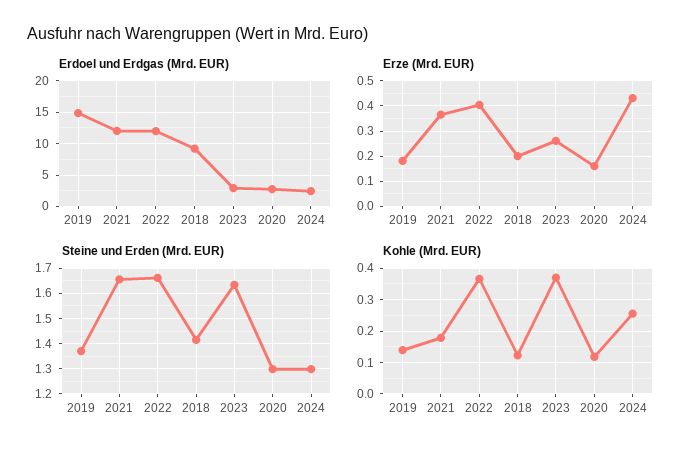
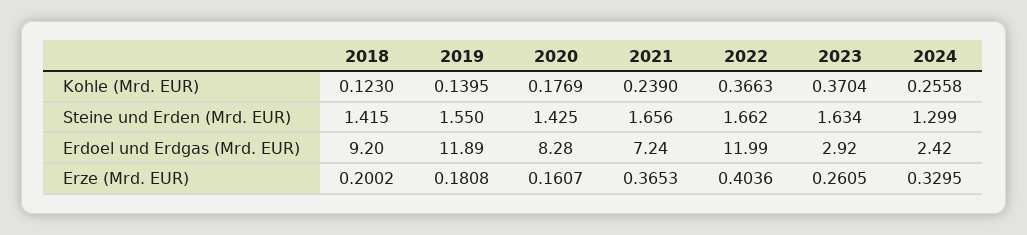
  {
    "Erdoel und Erdgas (Mrd. EUR)": {
-     "2019": 15,
+     "2019": 11.89,
-     "2021": 12,
+     "2021": 7.24,
      "2022": 11.99,
      "2018": 9.2,
      "2023": 2.92,
-     "2020": 3,
+     "2020": 8.28,
      "2024": 2.42
    },
    "Erze (Mrd. EUR)": {
      "2019": 0.1808,
      "2021": 0.3653,
      "2022": 0.4036,
      "2018": 0.2002,
      "2023": 0.2605,
      "2020": 0.1607,
-     "2024": 0.425
+     "2024": 0.3295
    },
    "Steine und Erden (Mrd. EUR)": {
-     "2019": 1.375,
+     "2019": 1.55,
      "2021": 1.656,
      "2022": 1.662,
      "2018": 1.415,
      "2023": 1.634,
-     "2020": 1.3,
+     "2020": 1.425,
      "2024": 1.299
    },
    "Kohle (Mrd. EUR)": {
      "2019": 0.1395,
-     "2021": 0.18,
+     "2021": 0.239,
      "2022": 0.3663,
      "2018": 0.123,
      "2023": 0.3704,
-     "2020": 0.12,
+     "2020": 0.1769,
      "2024": 0.2558
    }
  }

